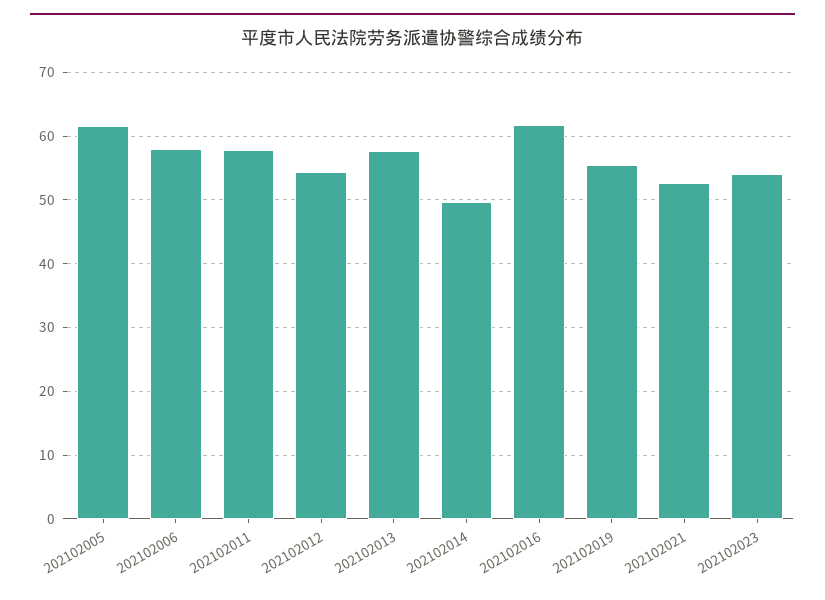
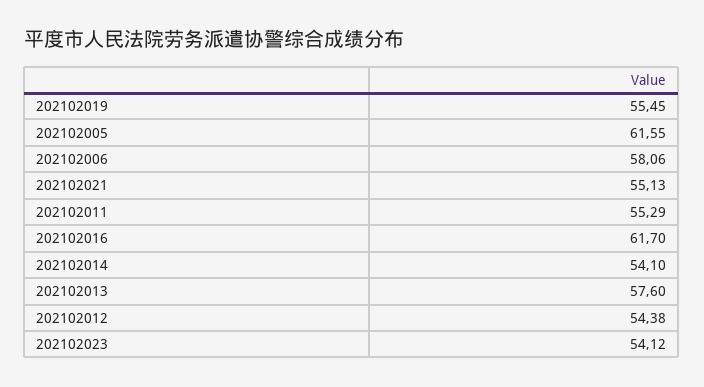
  {
    "202102005": 61.55,
    "202102006": 58.06,
-   "202102011": 58,
+   "202102011": 55.29,
    "202102012": 54.38,
    "202102013": 57.6,
-   "202102014": 50,
+   "202102014": 54.1,
    "202102016": 61.7,
    "202102019": 55.45,
-   "202102021": 53,
+   "202102021": 55.13,
    "202102023": 54.12
  }

